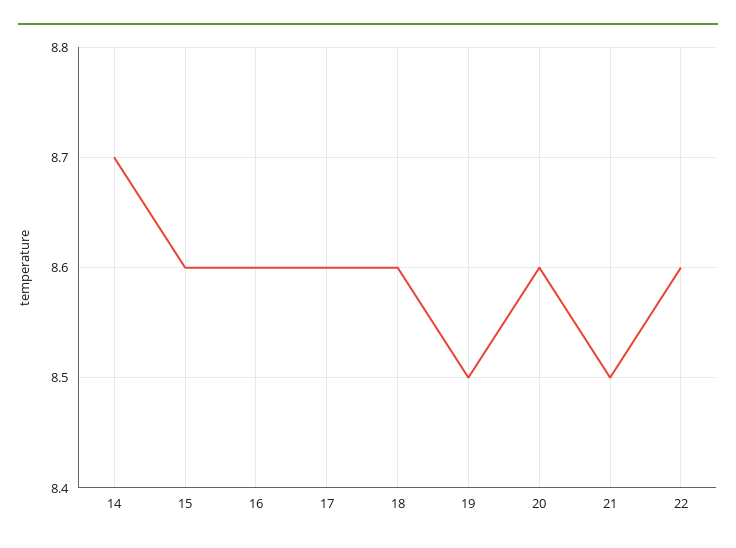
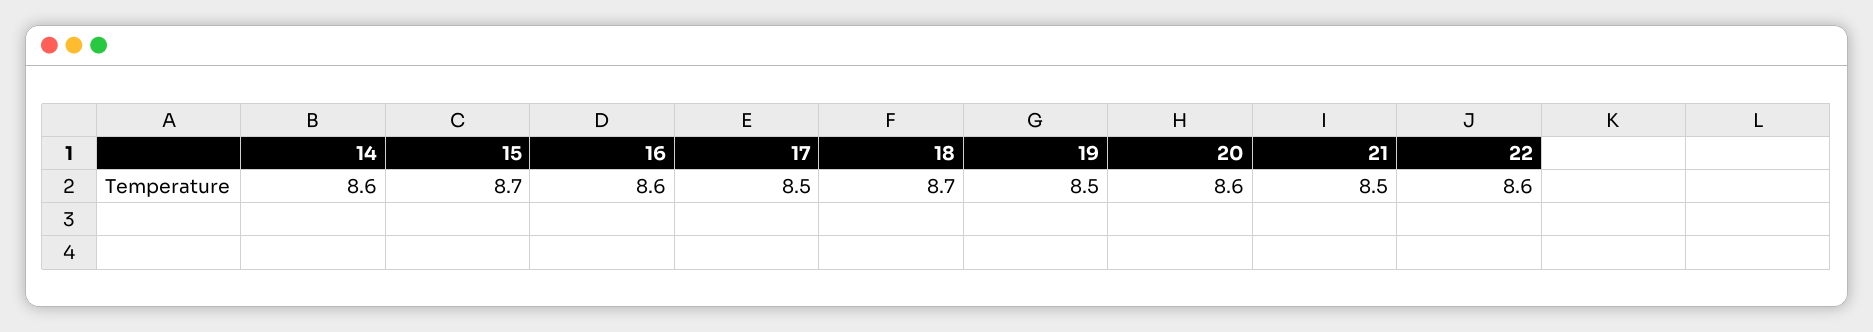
  {
-   "14": 8.7,
+   "14": 8.6,
-   "15": 8.6,
+   "15": 8.7,
    "16": 8.6,
-   "17": 8.6,
+   "17": 8.5,
-   "18": 8.6,
+   "18": 8.7,
    "19": 8.5,
    "20": 8.6,
    "21": 8.5,
    "22": 8.6
  }

